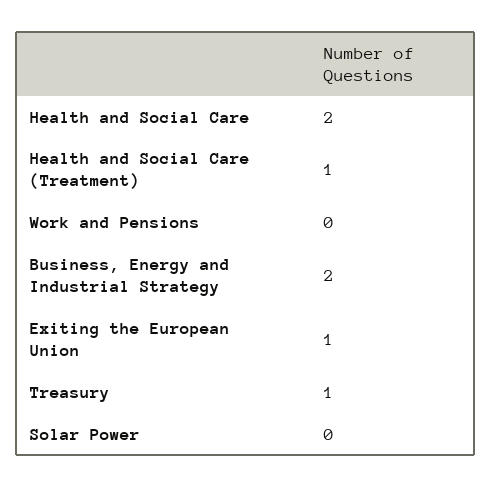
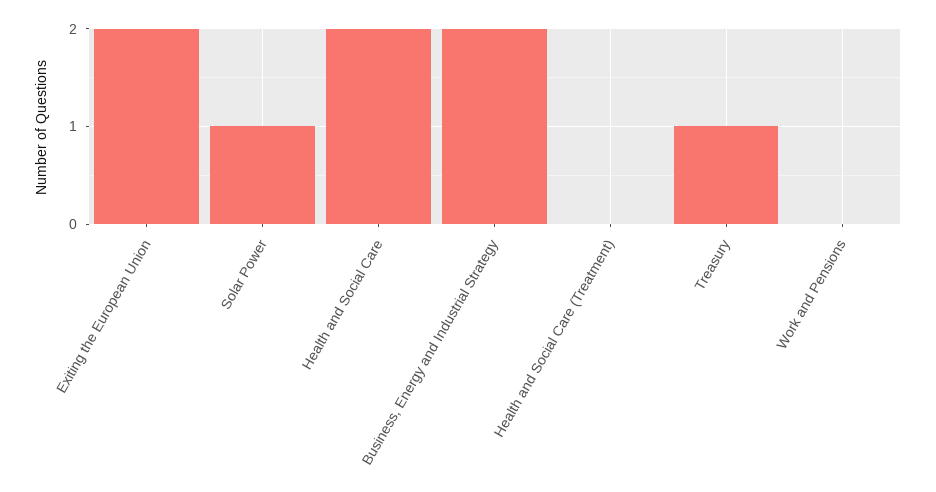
  {
    "Health and Social Care": 2,
-   "Health and Social Care (Treatment)": 1,
+   "Health and Social Care (Treatment)": 0,
    "Work and Pensions": 0,
    "Business, Energy and Industrial Strategy": 2,
-   "Exiting the European Union": 1,
+   "Exiting the European Union": 2,
    "Treasury": 1,
-   "Solar Power": 0
+   "Solar Power": 1
  }

